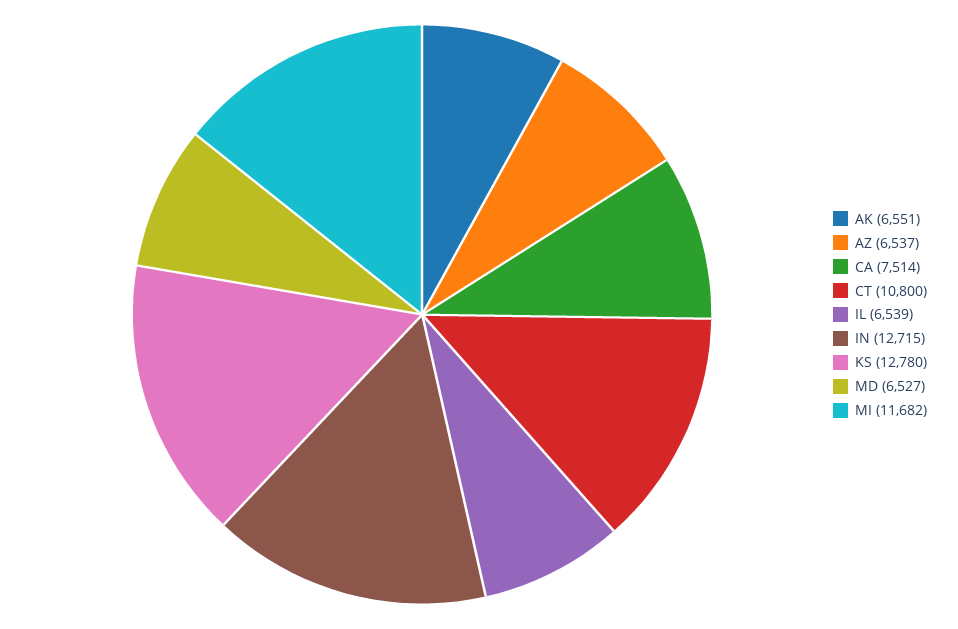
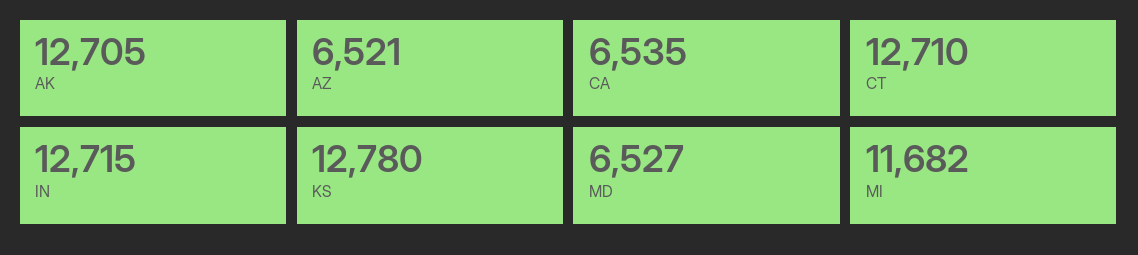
  {
-   "AK": 6551,
+   "AK": 12705,
-   "AZ": 6537,
+   "AZ": 6521,
-   "CA": 7514,
+   "CA": 6535,
-   "CT": 10800,
+   "CT": 12710,
-   "IL": 6539,
    "IN": 12715,
    "KS": 12780,
    "MD": 6527,
    "MI": 11682
  }

